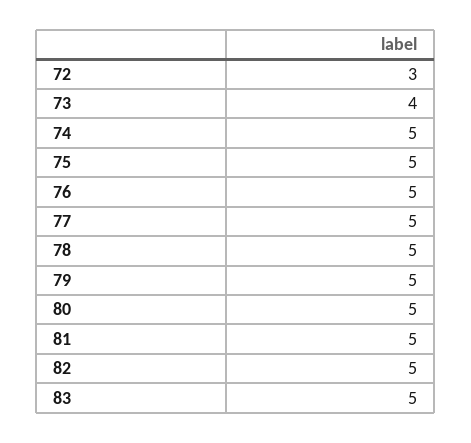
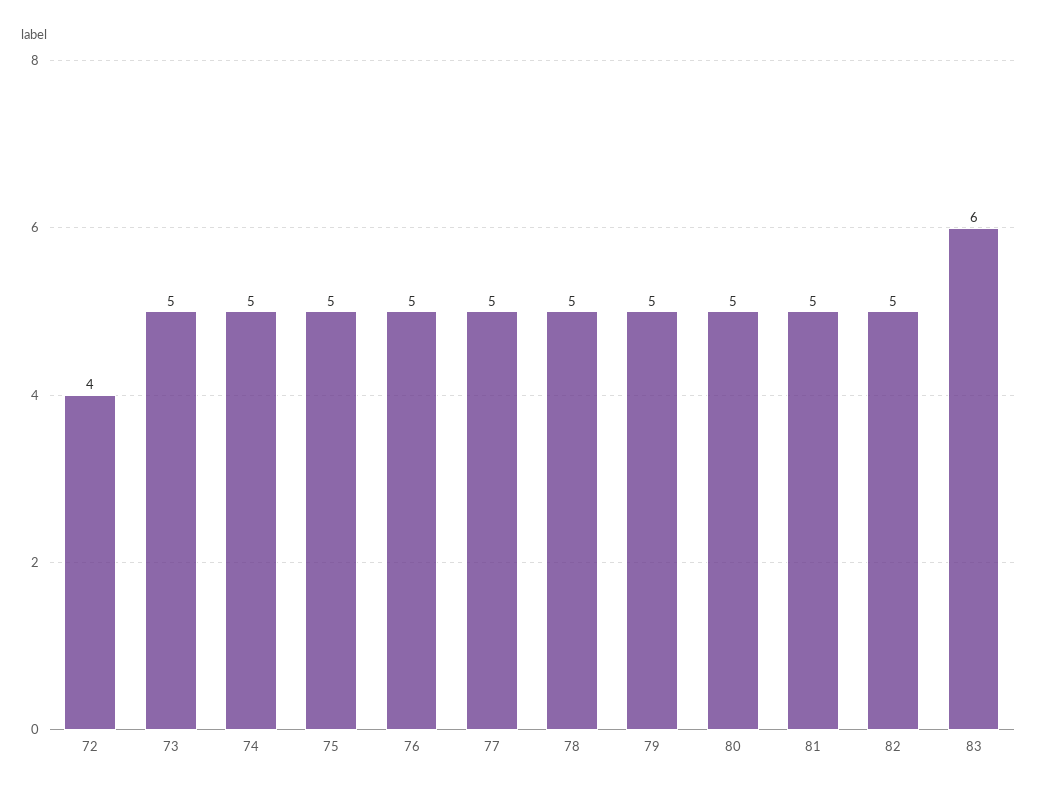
  {
-   "72": 3,
+   "72": 4,
-   "73": 4,
+   "73": 5,
    "74": 5,
    "75": 5,
    "76": 5,
    "77": 5,
    "78": 5,
    "79": 5,
    "80": 5,
    "81": 5,
    "82": 5,
-   "83": 5
+   "83": 6
  }

